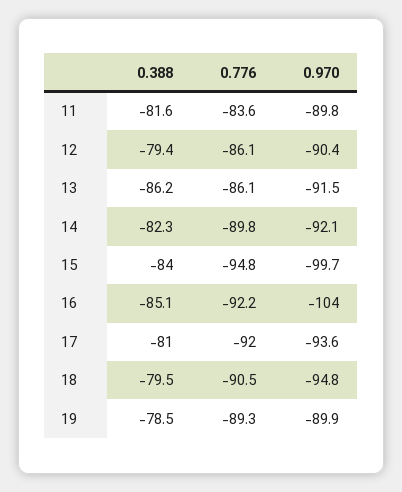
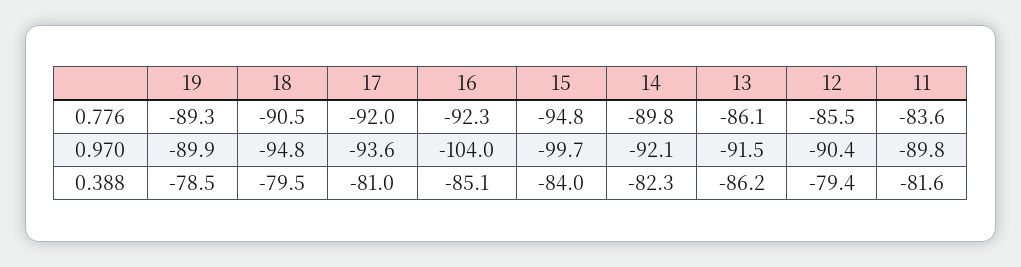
  {
    "0.388": {
      "11": -81.6,
      "12": -79.4,
      "13": -86.2,
      "14": -82.3,
      "15": -84,
      "16": -85.1,
      "17": -81,
      "18": -79.5,
      "19": -78.5
    },
    "0.776": {
      "11": -83.6,
-     "12": -86.1,
+     "12": -85.5,
      "13": -86.1,
      "14": -89.8,
      "15": -94.8,
-     "16": -92.2,
+     "16": -92.3,
      "17": -92,
      "18": -90.5,
      "19": -89.3
    },
    "0.970": {
      "11": -89.8,
      "12": -90.4,
      "13": -91.5,
      "14": -92.1,
      "15": -99.7,
      "16": -104,
      "17": -93.6,
      "18": -94.8,
      "19": -89.9
    }
  }

